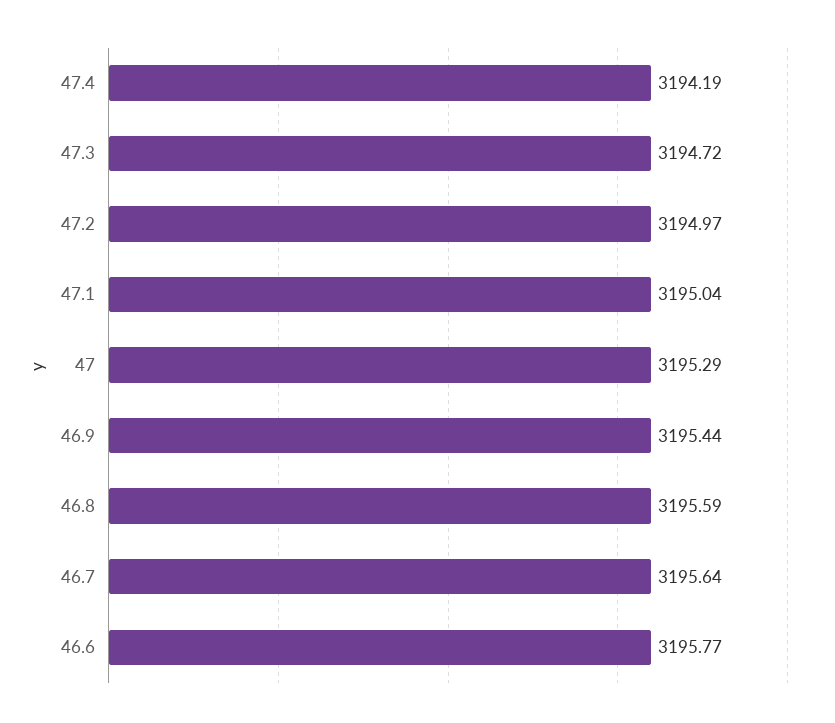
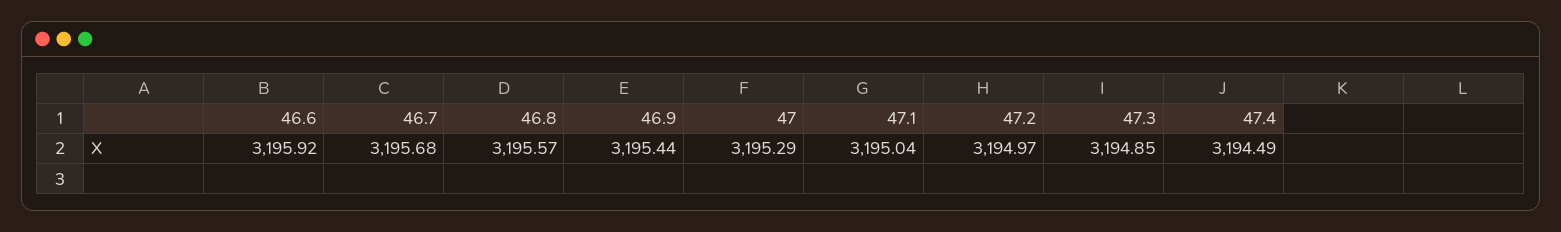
  {
-   "47.4": 3194.19,
+   "47.4": 3194.49,
-   "47.3": 3194.72,
+   "47.3": 3194.85,
    "47.2": 3194.97,
    "47.1": 3195.04,
    "47": 3195.29,
    "46.9": 3195.44,
-   "46.8": 3195.59,
+   "46.8": 3195.57,
-   "46.7": 3195.64,
+   "46.7": 3195.68,
-   "46.6": 3195.77
+   "46.6": 3195.92
  }

